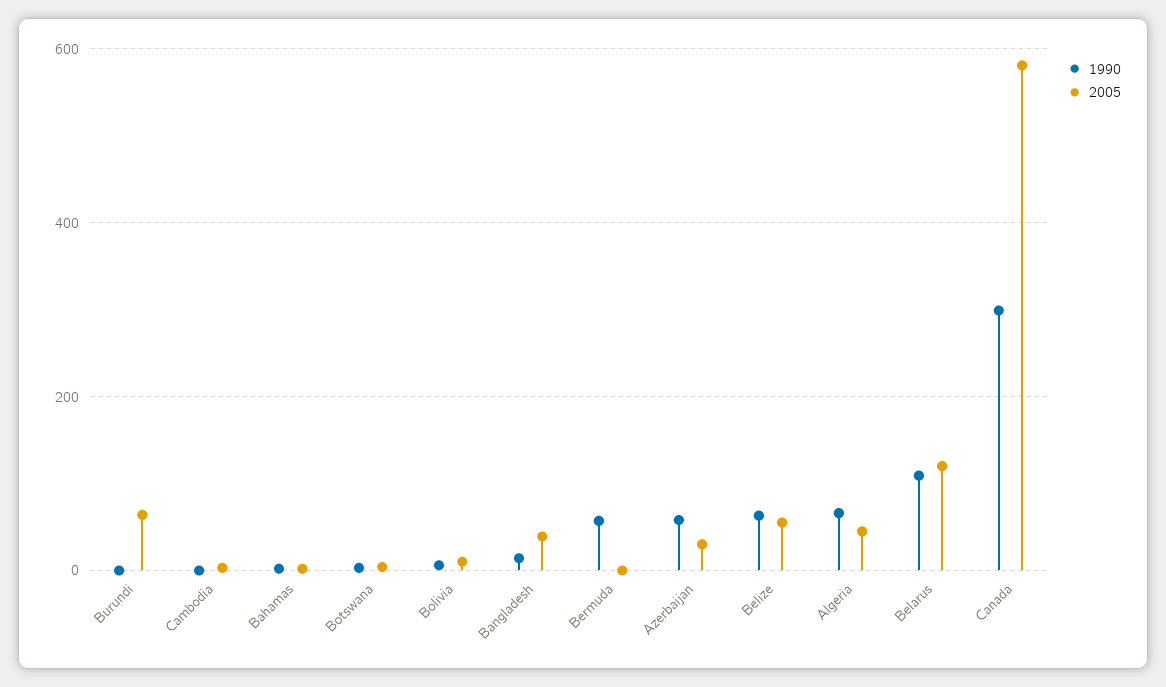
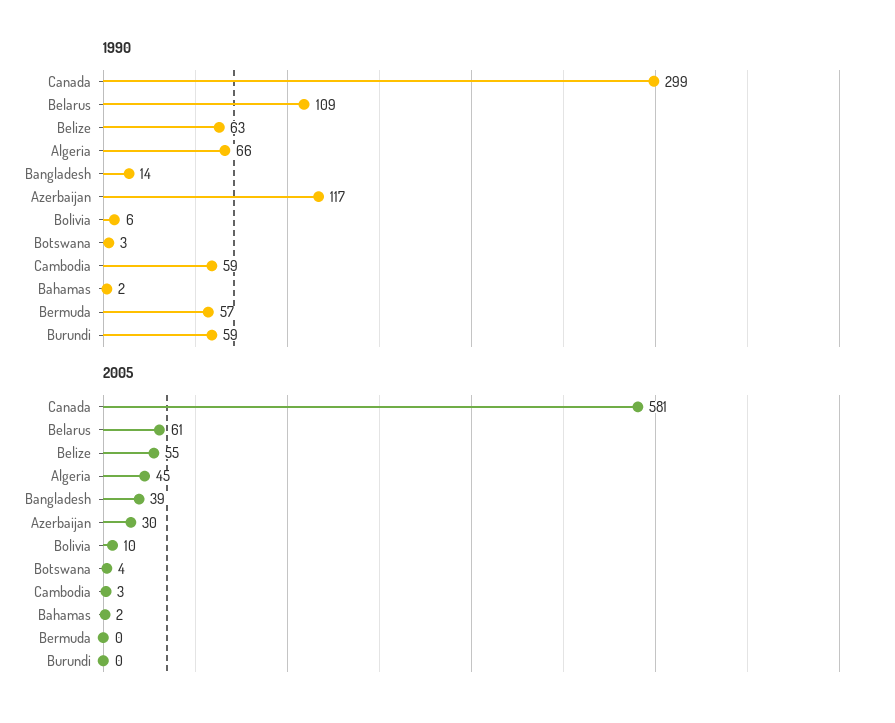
  {
    "1990": {
-     "Burundi": 0,
+     "Burundi": 59,
-     "Cambodia": 0,
+     "Cambodia": 59,
      "Bahamas": 2,
      "Botswana": 3,
      "Bolivia": 6,
      "Bangladesh": 14,
      "Bermuda": 57,
-     "Azerbaijan": 60,
+     "Azerbaijan": 117,
      "Belize": 63,
      "Algeria": 66,
      "Belarus": 109,
      "Canada": 299
    },
    "2005": {
-     "Burundi": 60,
+     "Burundi": 0,
      "Cambodia": 3,
      "Bahamas": 2,
      "Botswana": 4,
      "Bolivia": 10,
      "Bangladesh": 39,
      "Bermuda": 0,
      "Azerbaijan": 30,
      "Belize": 55,
      "Algeria": 45,
-     "Belarus": 120,
+     "Belarus": 61,
      "Canada": 581
    }
  }

